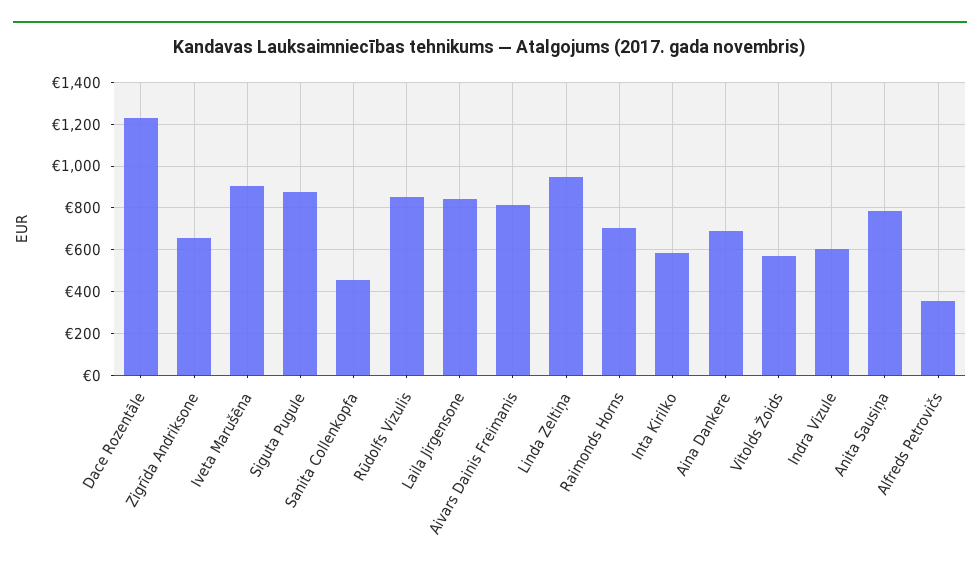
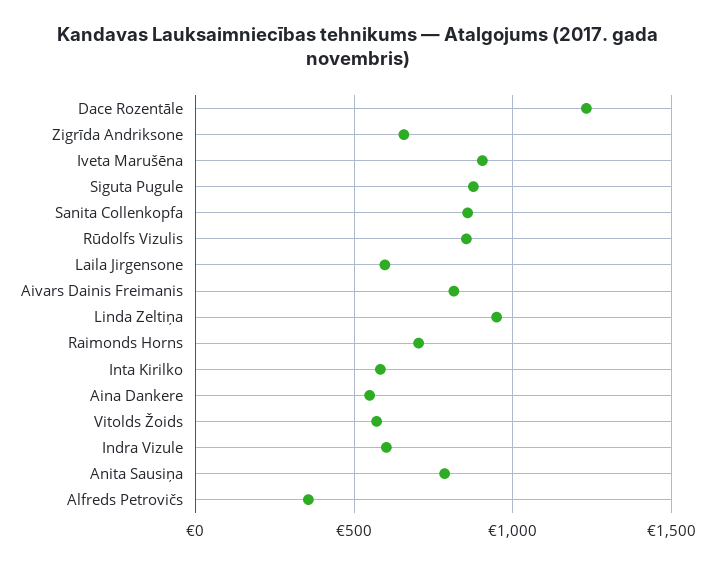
  {
    "Dace Rozentāle": 1250,
    "Zigrīda Andriksone": 650,
    "Iveta Marušēna": 900,
    "Siguta Pugule": 900,
-   "Sanita Collenkopfa": 450,
+   "Sanita Collenkopfa": 850,
    "Rūdolfs Vizulis": 850,
-   "Laila Jirgensone": 850,
+   "Laila Jirgensone": 600,
    "Aivars Dainis Freimanis": 800,
    "Linda Zeltiņa": 950,
    "Raimonds Horns": 700,
    "Inta Kirilko": 600,
-   "Aina Dankere": 700,
+   "Aina Dankere": 550,
    "Vitolds Žoids": 550,
    "Indra Vizule": 600,
    "Anita Sausiņa": 800,
    "Alfreds Petrovičs": 350
  }

